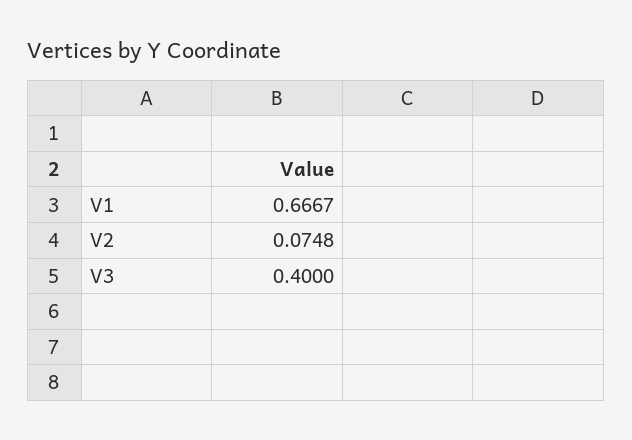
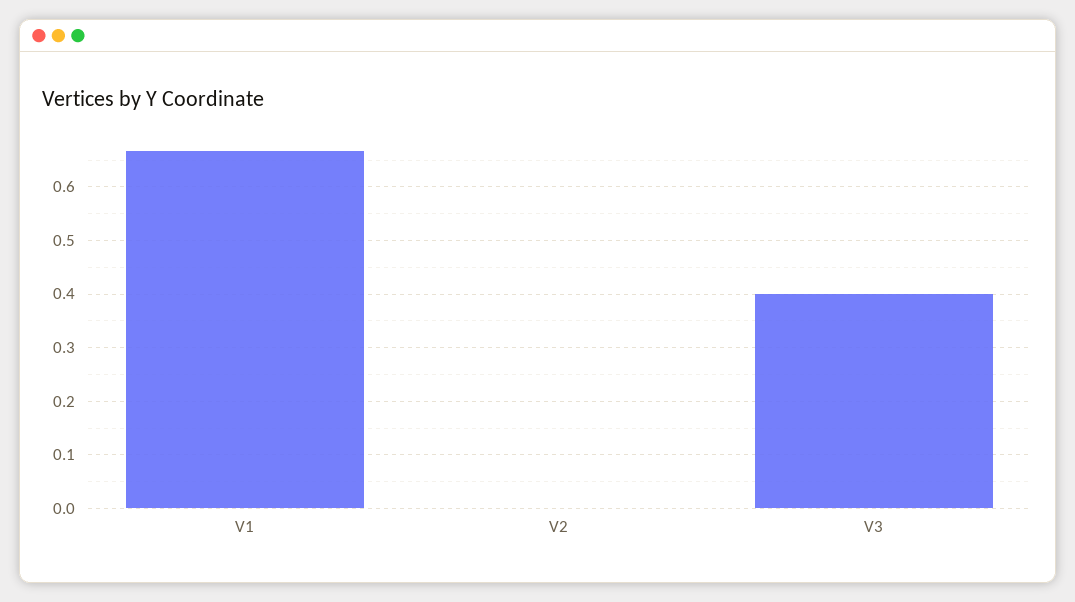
  {
    "V1": 0.6667,
-   "V2": 0.0748,
+   "V2": 0,
    "V3": 0.4
  }

